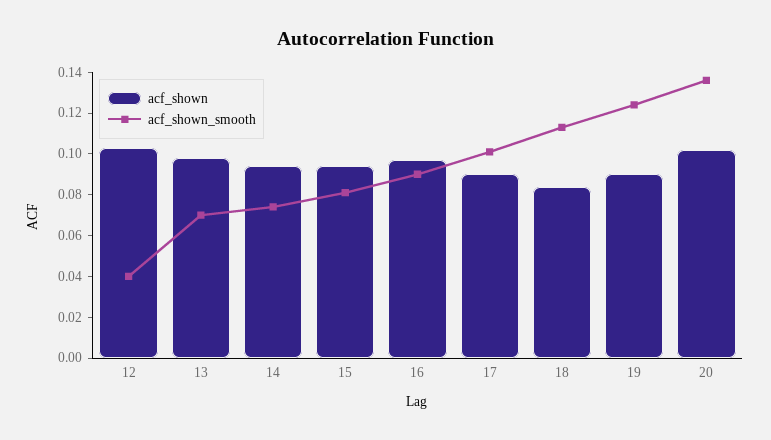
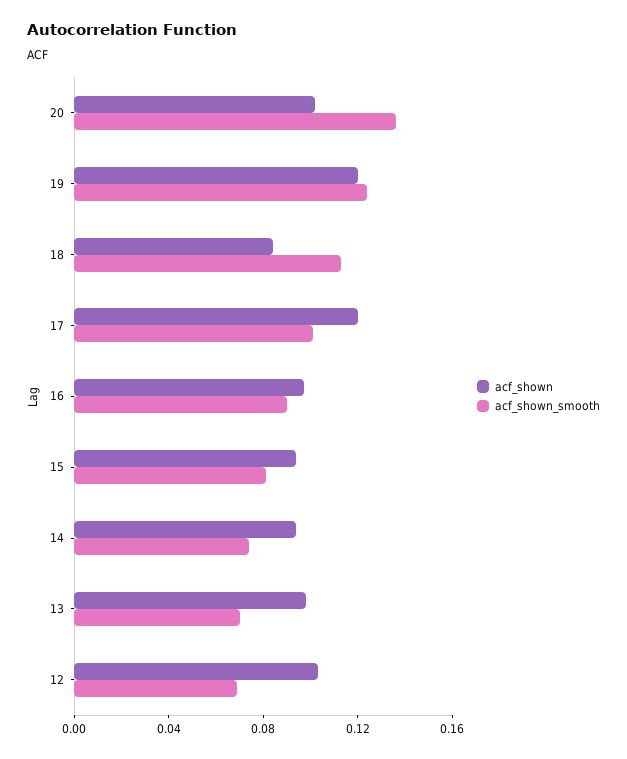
  {
    "acf_shown": {
      "12": 0.105,
      "13": 0.1,
      "14": 0.095,
      "15": 0.095,
      "16": 0.095,
-     "17": 0.09,
+     "17": 0.12,
      "18": 0.085,
-     "19": 0.09,
+     "19": 0.12,
      "20": 0.1
    },
    "acf_shown_smooth": {
-     "12": 0.04,
+     "12": 0.07,
      "13": 0.07,
      "14": 0.075,
      "15": 0.08,
      "16": 0.09,
      "17": 0.1,
      "18": 0.115,
      "19": 0.125,
      "20": 0.135
    }
  }

